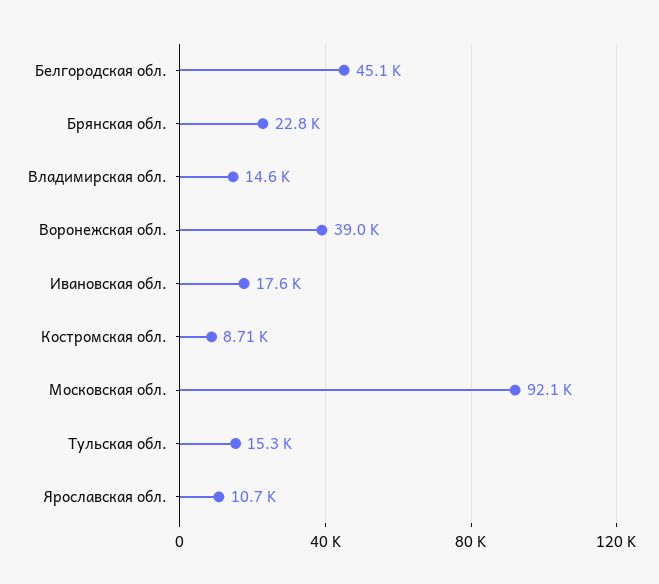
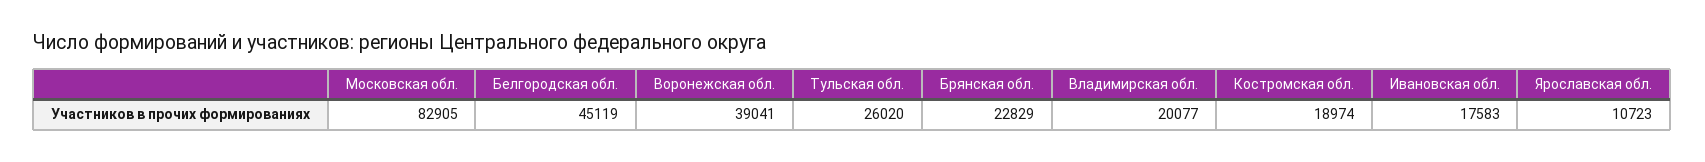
  {
    "Белгородская обл.": 45119,
    "Брянская обл.": 22829,
-   "Владимирская обл.": 14600,
+   "Владимирская обл.": 20077,
    "Воронежская обл.": 39041,
    "Ивановская обл.": 17583,
-   "Костромская обл.": 8710,
+   "Костромская обл.": 18974,
-   "Московская обл.": 92100,
+   "Московская обл.": 82905,
-   "Тульская обл.": 15300,
+   "Тульская обл.": 26020,
    "Ярославская обл.": 10723
  }

